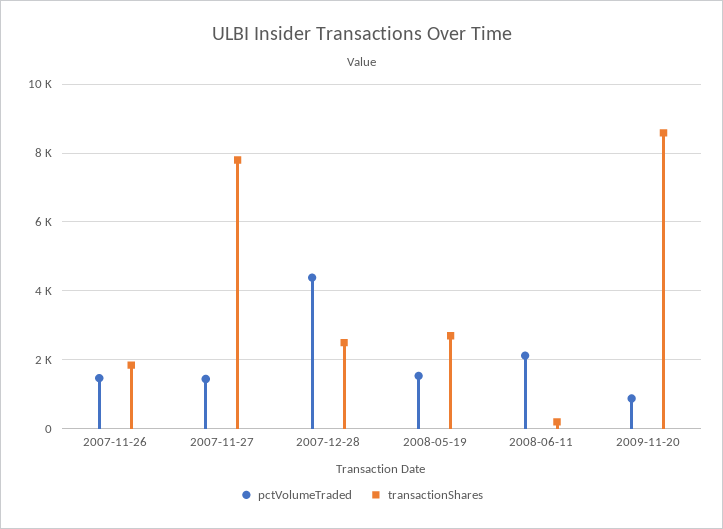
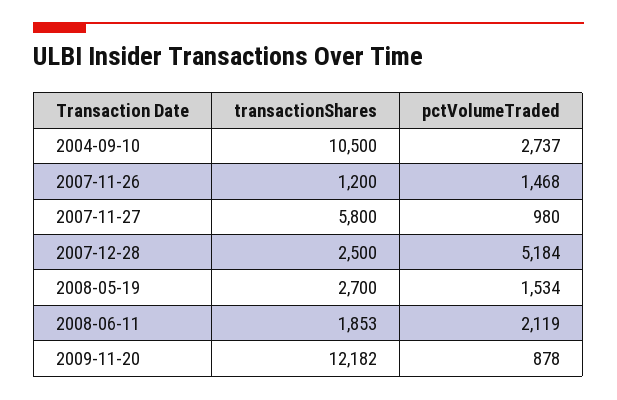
  {
    "pctVolumeTraded": {
      "2007-11-26": 1468,
-     "2007-11-27": 1400,
+     "2007-11-27": 980,
-     "2007-12-28": 4400,
+     "2007-12-28": 5184,
      "2008-05-19": 1534,
      "2008-06-11": 2119,
-     "2009-11-20": 878
+     "2009-11-20": 878,
+     "2004-09-10": 2737
    },
    "transactionShares": {
-     "2007-11-26": 1800,
+     "2007-11-26": 1200,
-     "2007-11-27": 7800,
+     "2007-11-27": 5800,
      "2007-12-28": 2500,
      "2008-05-19": 2700,
-     "2008-06-11": 200,
+     "2008-06-11": 1853,
-     "2009-11-20": 8600
+     "2009-11-20": 12182,
+     "2004-09-10": 10500
    }
  }

